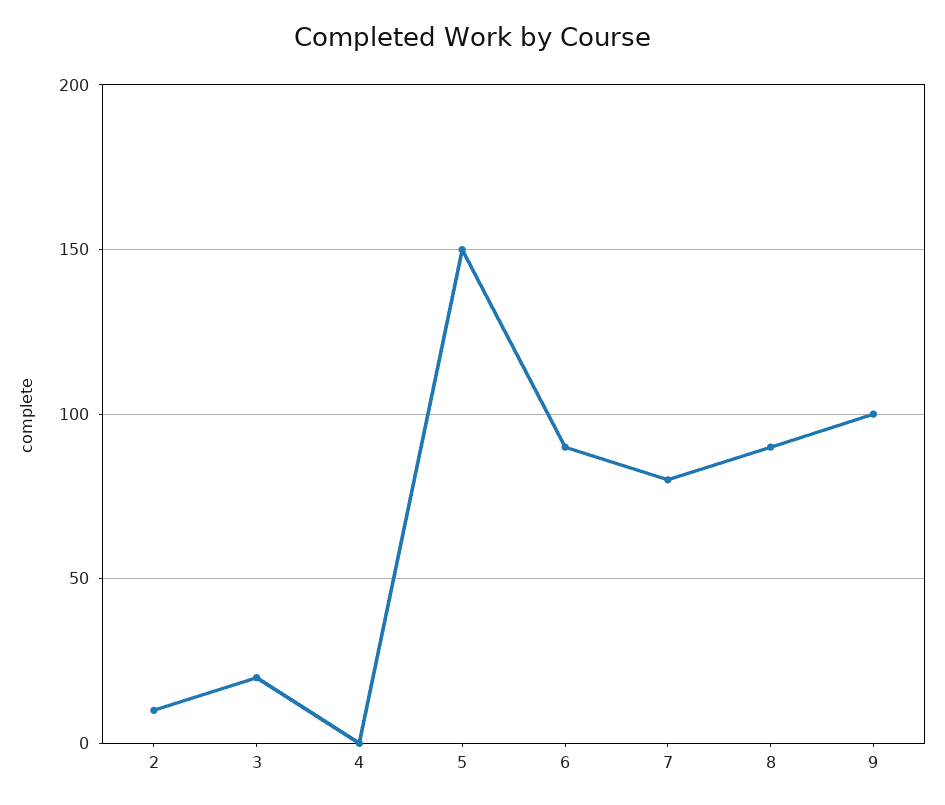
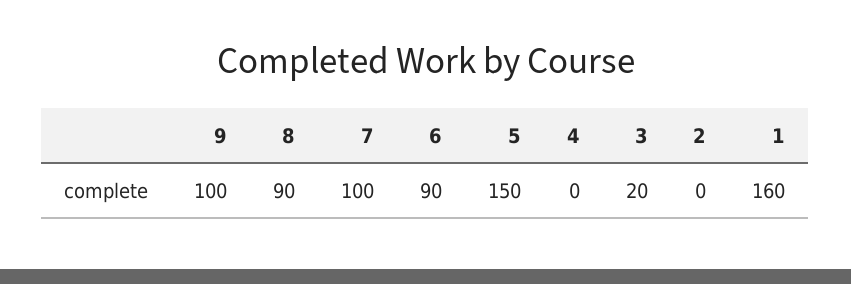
  {
-   "2": 10,
+   "2": 0,
    "3": 20,
    "4": 0,
    "5": 150,
    "6": 90,
-   "7": 80,
+   "7": 100,
    "8": 90,
-   "9": 100
+   "9": 100,
+   "1": 160
  }

